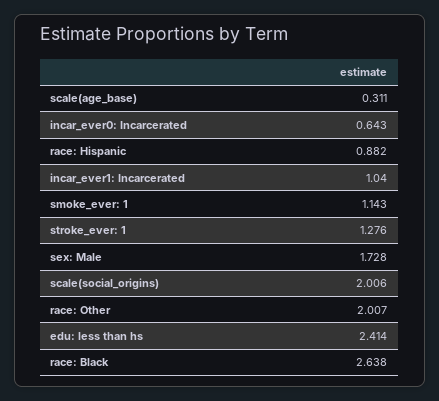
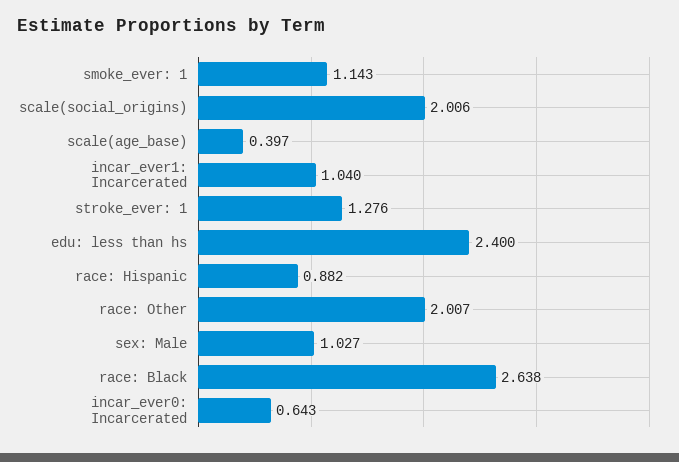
  {
-   "scale(age_base)": 0.311,
+   "scale(age_base)": 0.397,
    "incar_ever0: Incarcerated": 0.643,
    "race: Hispanic": 0.882,
    "incar_ever1: Incarcerated": 1.04,
    "smoke_ever: 1": 1.143,
    "stroke_ever: 1": 1.276,
-   "sex: Male": 1.728,
+   "sex: Male": 1.027,
    "scale(social_origins)": 2.006,
    "race: Other": 2.007,
-   "edu: less than hs": 2.414,
+   "edu: less than hs": 2.4,
    "race: Black": 2.638
  }

